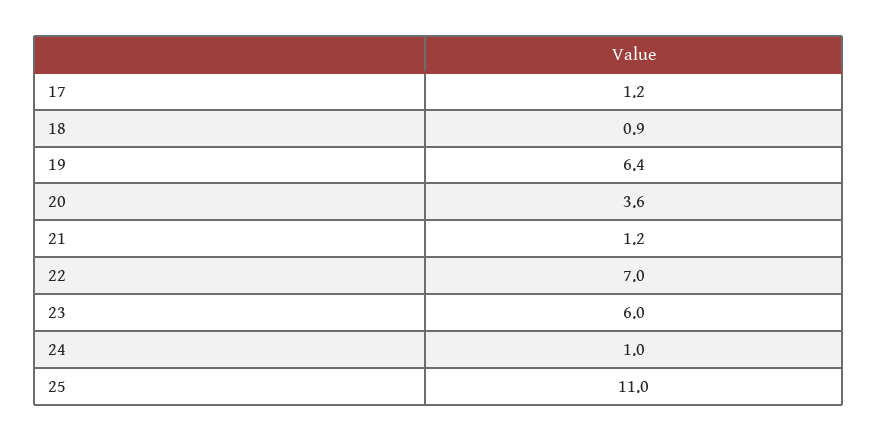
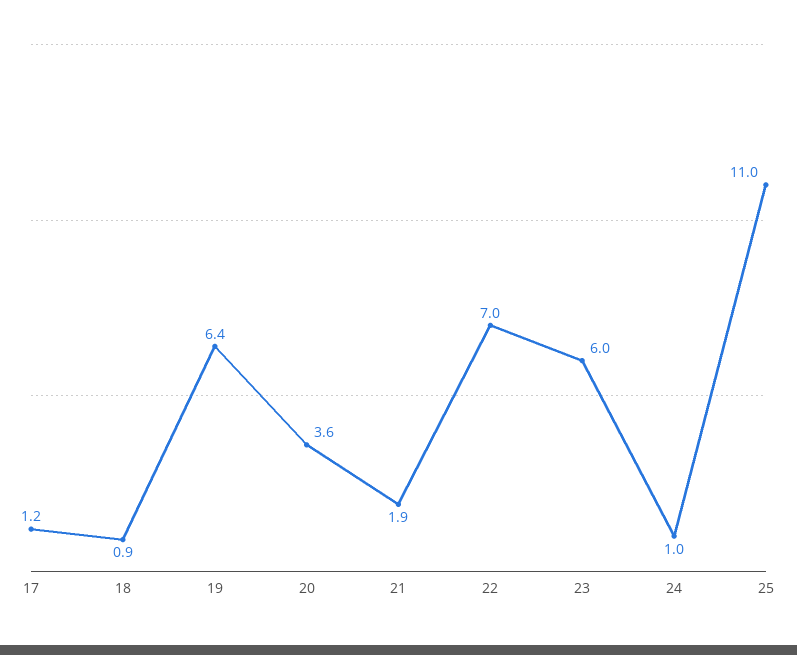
  {
    "17": 1.2,
    "18": 0.9,
    "19": 6.4,
    "20": 3.6,
-   "21": 1.2,
+   "21": 1.9,
    "22": 7,
    "23": 6,
    "24": 1,
    "25": 11
  }

